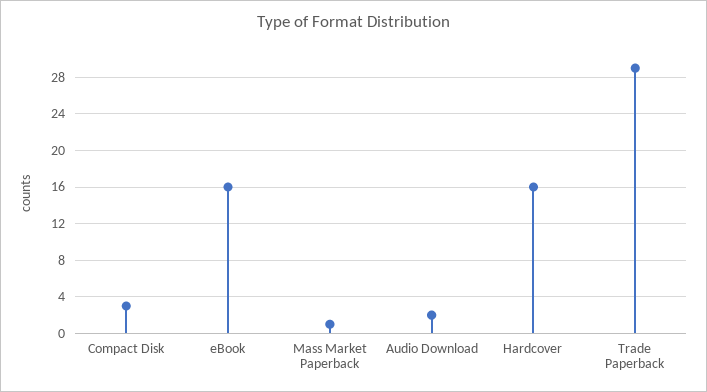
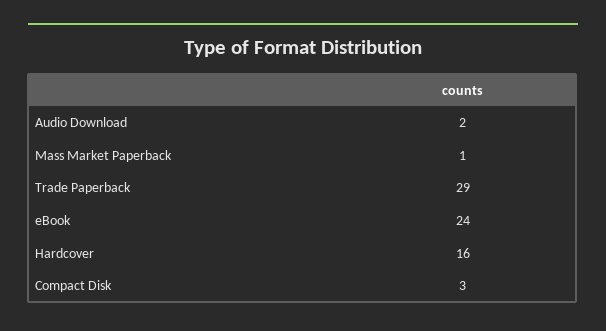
  {
    "Compact Disk": 3,
-   "eBook": 16,
+   "eBook": 24,
    "Mass Market Paperback": 1,
    "Audio Download": 2,
    "Hardcover": 16,
    "Trade Paperback": 29
  }

